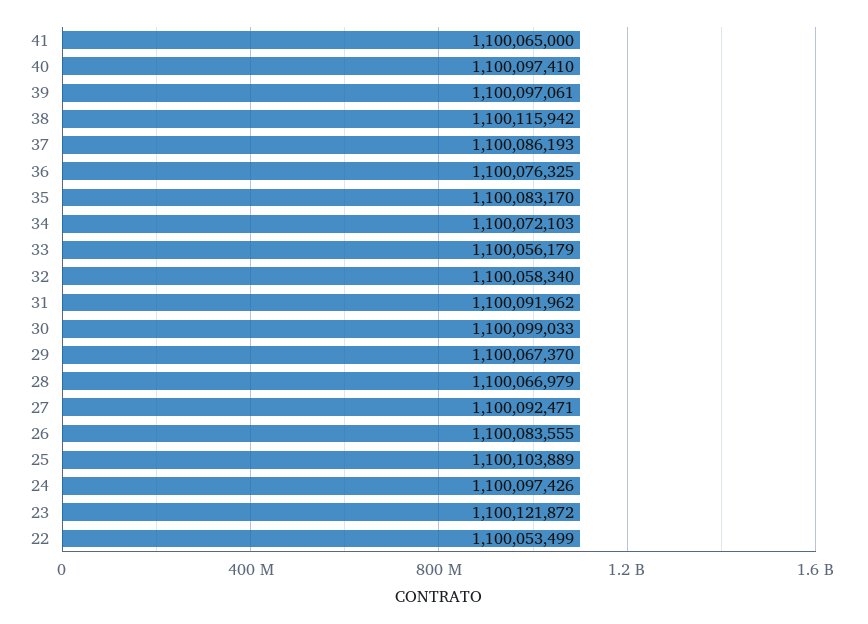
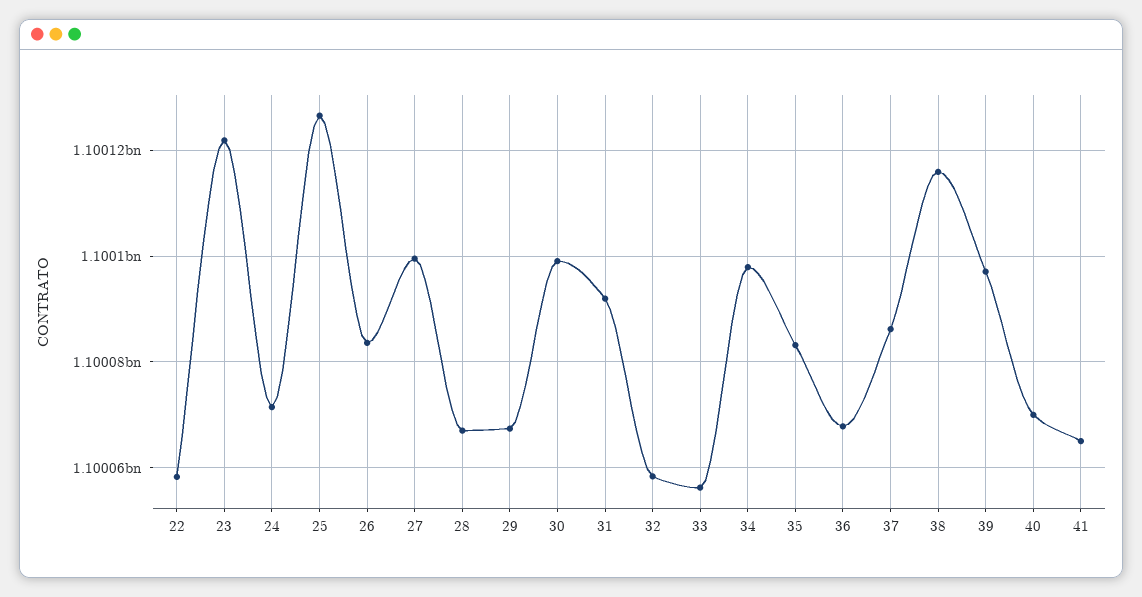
  {
    "41": 1100065000,
-   "40": 1100097410,
+   "40": 1100070000,
    "39": 1100097061,
    "38": 1100115942,
    "37": 1100086193,
-   "36": 1100076325,
+   "36": 1100068000,
    "35": 1100083170,
-   "34": 1100072103,
+   "34": 1100098000,
    "33": 1100056179,
    "32": 1100058340,
    "31": 1100091962,
    "30": 1100099033,
    "29": 1100067370,
    "28": 1100066979,
-   "27": 1100092471,
+   "27": 1100100000,
    "26": 1100083555,
-   "25": 1100103889,
+   "25": 1100126000,
-   "24": 1100097426,
+   "24": 1100072000,
    "23": 1100121872,
-   "22": 1100053499
+   "22": 1100058000
  }

